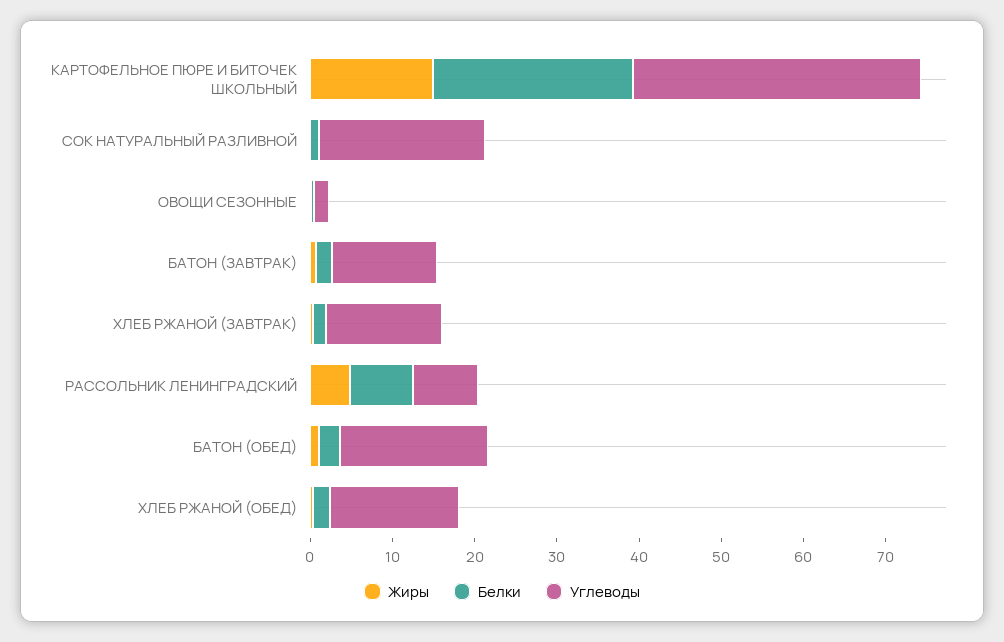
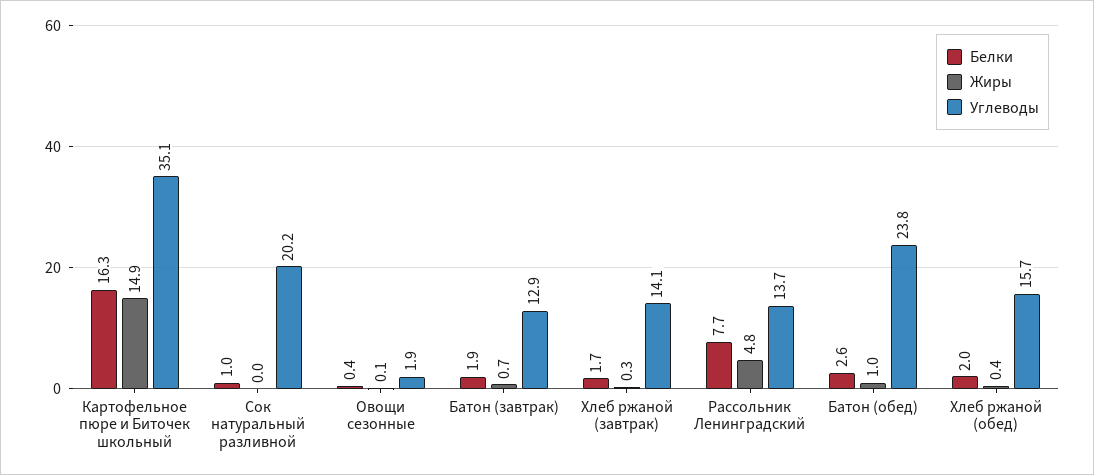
  {
    "Жиры": {
      "КАРТОФЕЛЬНОЕ ПЮРЕ И БИТОЧЕК ШКОЛЬНЫЙ": 14.9,
      "СОК НАТУРАЛЬНЫЙ РАЗЛИВНОЙ": 0,
      "ОВОЩИ СЕЗОННЫЕ": 0.1,
      "БАТОН (ЗАВТРАК)": 0.7,
      "ХЛЕБ РЖАНОЙ (ЗАВТРАК)": 0.3,
      "РАССОЛЬНИК ЛЕНИНГРАДСКИЙ": 4.8,
      "БАТОН (ОБЕД)": 1,
      "ХЛЕБ РЖАНОЙ (ОБЕД)": 0.4
    },
    "Белки": {
-     "КАРТОФЕЛЬНОЕ ПЮРЕ И БИТОЧЕК ШКОЛЬНЫЙ": 24,
+     "КАРТОФЕЛЬНОЕ ПЮРЕ И БИТОЧЕК ШКОЛЬНЫЙ": 16.3,
      "СОК НАТУРАЛЬНЫЙ РАЗЛИВНОЙ": 1,
      "ОВОЩИ СЕЗОННЫЕ": 0.4,
      "БАТОН (ЗАВТРАК)": 1.9,
      "ХЛЕБ РЖАНОЙ (ЗАВТРАК)": 1.7,
      "РАССОЛЬНИК ЛЕНИНГРАДСКИЙ": 7.7,
      "БАТОН (ОБЕД)": 2.6,
      "ХЛЕБ РЖАНОЙ (ОБЕД)": 2
    },
    "Углеводы": {
      "КАРТОФЕЛЬНОЕ ПЮРЕ И БИТОЧЕК ШКОЛЬНЫЙ": 35.1,
      "СОК НАТУРАЛЬНЫЙ РАЗЛИВНОЙ": 20.2,
      "ОВОЩИ СЕЗОННЫЕ": 1.9,
      "БАТОН (ЗАВТРАК)": 12.9,
      "ХЛЕБ РЖАНОЙ (ЗАВТРАК)": 14.1,
-     "РАССОЛЬНИК ЛЕНИНГРАДСКИЙ": 8,
+     "РАССОЛЬНИК ЛЕНИНГРАДСКИЙ": 13.7,
-     "БАТОН (ОБЕД)": 18,
+     "БАТОН (ОБЕД)": 23.8,
      "ХЛЕБ РЖАНОЙ (ОБЕД)": 15.7
    }
  }

